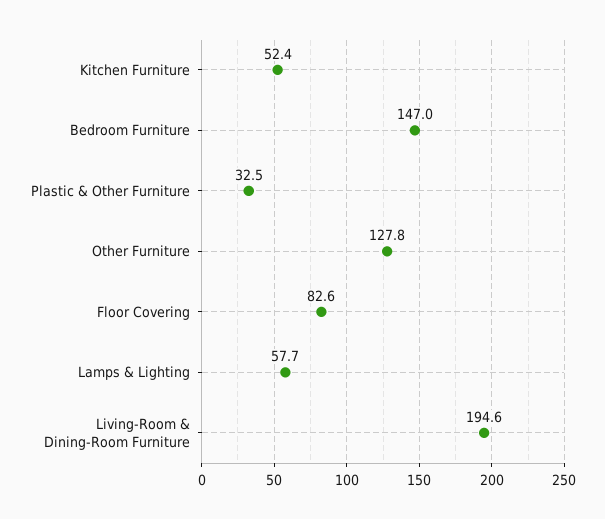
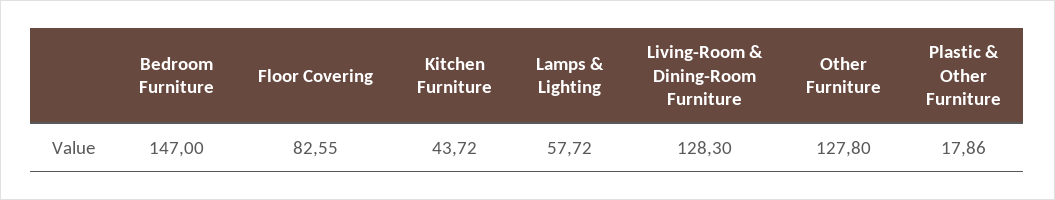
  {
-   "Kitchen Furniture": 52.4,
+   "Kitchen Furniture": 43.72,
    "Bedroom Furniture": 147,
-   "Plastic & Other Furniture": 32.5,
+   "Plastic & Other Furniture": 17.86,
    "Other Furniture": 127.8,
    "Floor Covering": 82.55,
    "Lamps & Lighting": 57.72,
-   "Living-Room & Dining-Room Furniture": 194.6
+   "Living-Room & Dining-Room Furniture": 128.3
  }

